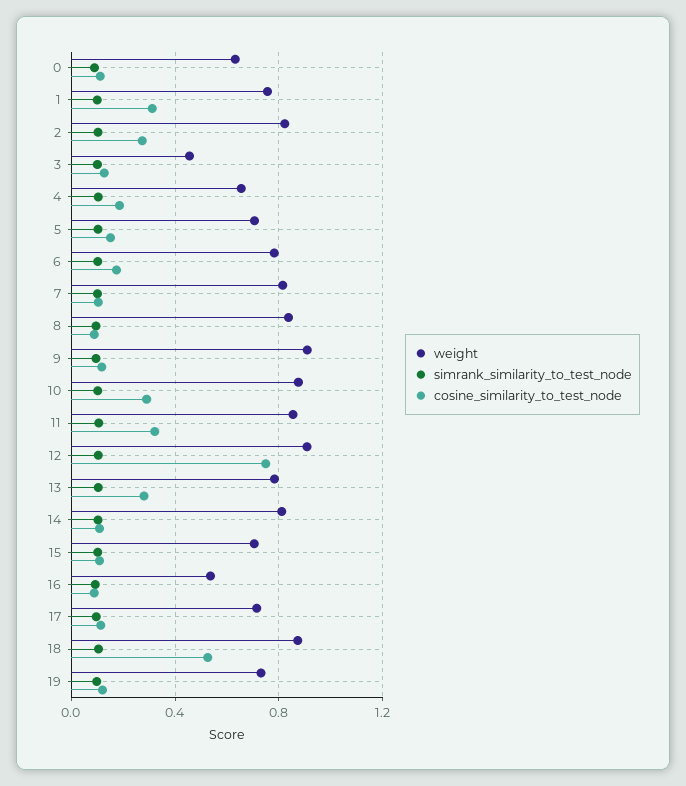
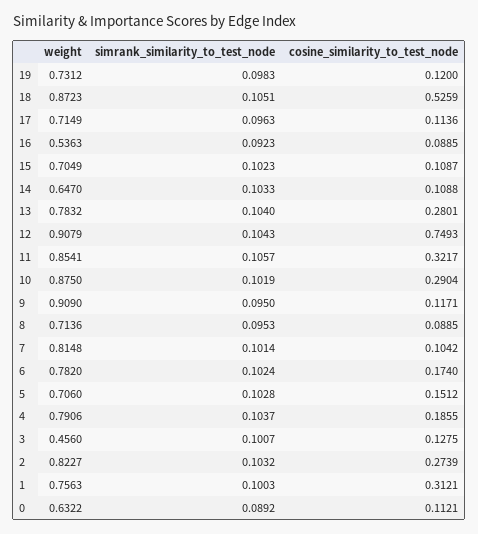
  {
    "weight": {
      "0": 0.6322,
      "1": 0.7563,
      "2": 0.8227,
      "3": 0.456,
-     "4": 0.65,
+     "4": 0.7906,
      "5": 0.706,
      "6": 0.782,
      "7": 0.8148,
-     "8": 0.85,
+     "8": 0.7136,
      "9": 0.909,
      "10": 0.875,
      "11": 0.8541,
      "12": 0.9079,
      "13": 0.7832,
-     "14": 0.8,
+     "14": 0.647,
      "15": 0.7049,
      "16": 0.5363,
      "17": 0.7149,
      "18": 0.8723,
      "19": 0.7312
    },
    "simrank_similarity_to_test_node": {
      "0": 0.0892,
      "1": 0.1003,
      "2": 0.1032,
      "3": 0.1007,
      "4": 0.1037,
      "5": 0.1028,
      "6": 0.1024,
      "7": 0.1014,
      "8": 0.0953,
      "9": 0.095,
      "10": 0.1019,
      "11": 0.1057,
      "12": 0.1043,
      "13": 0.104,
      "14": 0.1033,
      "15": 0.1023,
      "16": 0.0923,
      "17": 0.0963,
      "18": 0.1051,
      "19": 0.0983
    },
    "cosine_similarity_to_test_node": {
      "0": 0.1121,
      "1": 0.3121,
      "2": 0.2739,
      "3": 0.1275,
      "4": 0.1855,
      "5": 0.1512,
      "6": 0.174,
      "7": 0.1042,
      "8": 0.0885,
      "9": 0.1171,
      "10": 0.2904,
      "11": 0.3217,
      "12": 0.7493,
      "13": 0.2801,
      "14": 0.1088,
      "15": 0.1087,
      "16": 0.0885,
      "17": 0.1136,
      "18": 0.5259,
      "19": 0.12
    }
  }

